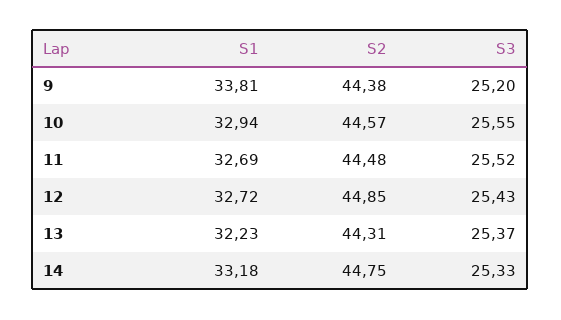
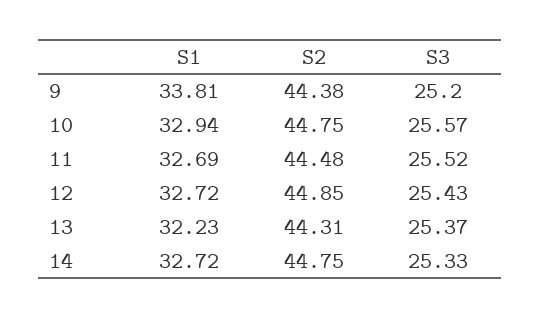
  {
    "S1": {
      "9": 33.81,
      "10": 32.94,
      "11": 32.69,
      "12": 32.72,
      "13": 32.23,
-     "14": 33.18
+     "14": 32.72
    },
    "S2": {
      "9": 44.38,
-     "10": 44.57,
+     "10": 44.75,
      "11": 44.48,
      "12": 44.85,
      "13": 44.31,
      "14": 44.75
    },
    "S3": {
      "9": 25.2,
-     "10": 25.55,
+     "10": 25.57,
      "11": 25.52,
      "12": 25.43,
      "13": 25.37,
      "14": 25.33
    }
  }

